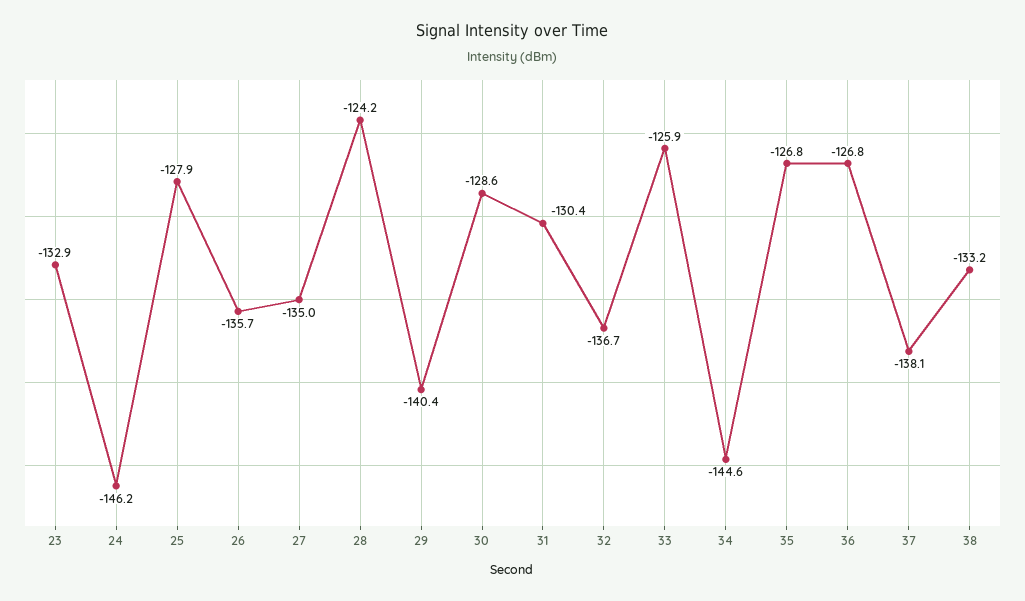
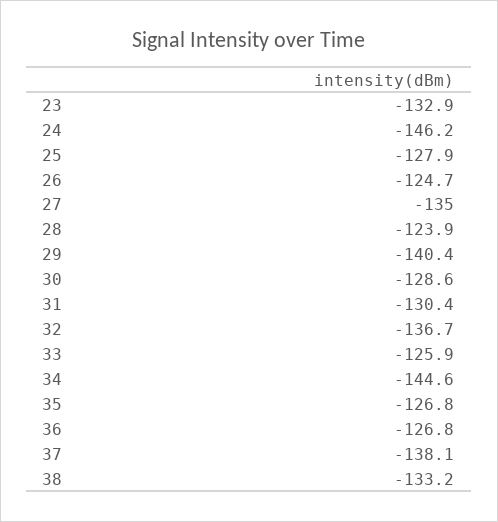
  {
    "23": -132.9,
    "24": -146.2,
    "25": -127.9,
-   "26": -135.7,
+   "26": -124.7,
    "27": -135,
-   "28": -124.2,
+   "28": -123.9,
    "29": -140.4,
    "30": -128.6,
    "31": -130.4,
    "32": -136.7,
    "33": -125.9,
    "34": -144.6,
    "35": -126.8,
    "36": -126.8,
    "37": -138.1,
    "38": -133.2
  }

